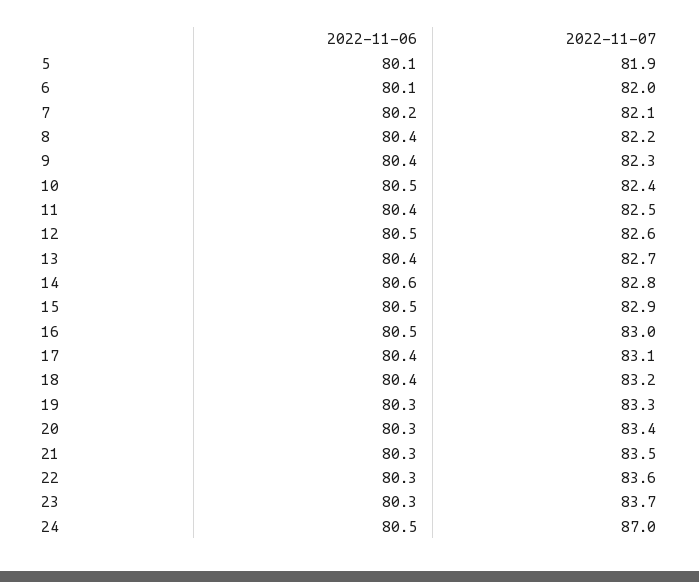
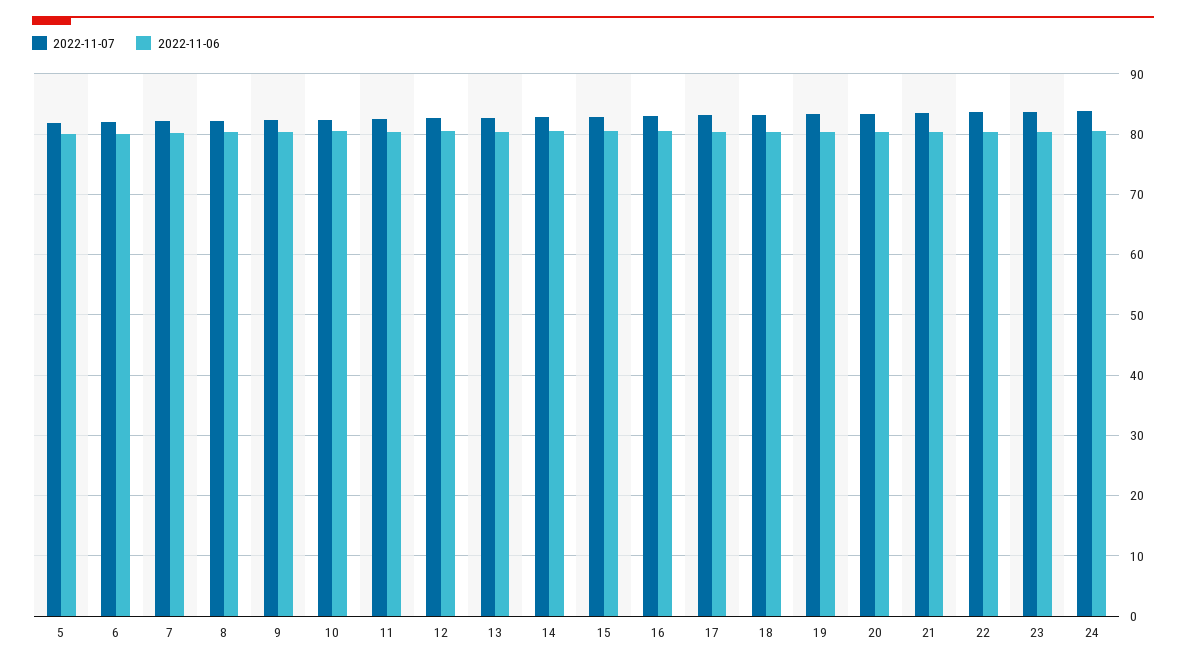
  {
    "2022-11-06": {
      "5": 80.1,
      "6": 80.1,
      "7": 80.2,
      "8": 80.4,
      "9": 80.4,
      "10": 80.5,
      "11": 80.4,
      "12": 80.5,
      "13": 80.4,
      "14": 80.6,
      "15": 80.5,
      "16": 80.5,
      "17": 80.4,
      "18": 80.4,
      "19": 80.3,
      "20": 80.3,
      "21": 80.3,
      "22": 80.3,
      "23": 80.3,
      "24": 80.5
    },
    "2022-11-07": {
      "5": 81.9,
      "6": 82,
      "7": 82.1,
      "8": 82.2,
      "9": 82.3,
      "10": 82.4,
      "11": 82.5,
      "12": 82.6,
      "13": 82.7,
      "14": 82.8,
      "15": 82.9,
      "16": 83,
      "17": 83.1,
      "18": 83.2,
      "19": 83.3,
      "20": 83.4,
      "21": 83.5,
      "22": 83.6,
      "23": 83.7,
-     "24": 87
+     "24": 84
    }
  }

